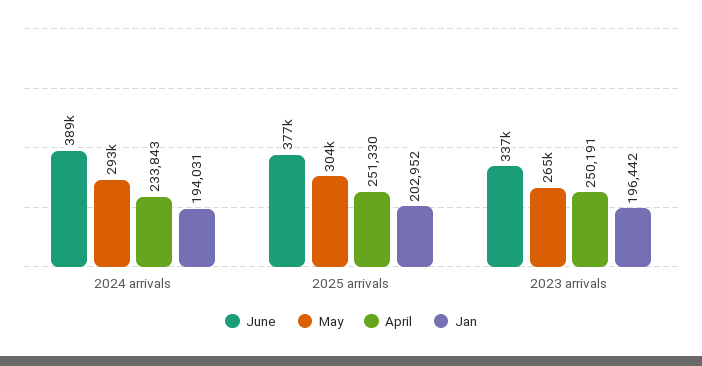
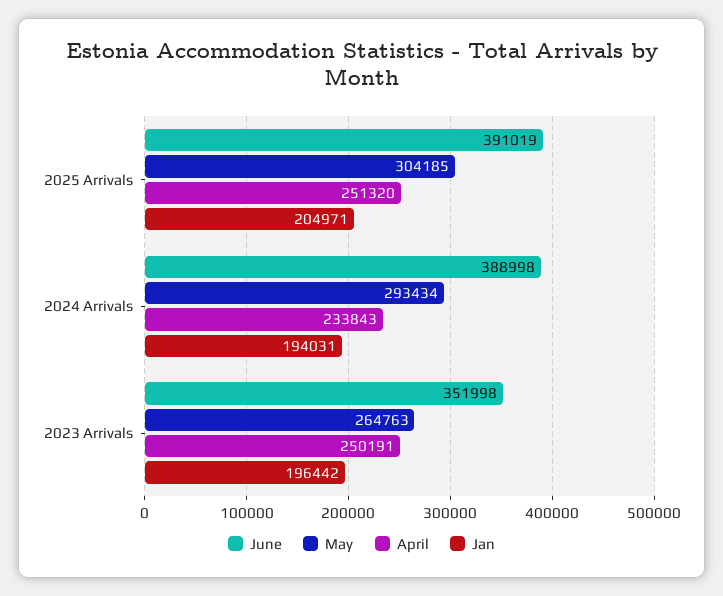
  {
    "June": {
      "2024 arrivals": 388998,
-     "2025 arrivals": 377000,
+     "2025 arrivals": 391019,
-     "2023 arrivals": 337000
+     "2023 arrivals": 351998
    },
    "May": {
      "2024 arrivals": 293434,
      "2025 arrivals": 304185,
      "2023 arrivals": 264763
    },
    "April": {
      "2024 arrivals": 233843,
-     "2025 arrivals": 251330,
+     "2025 arrivals": 251320,
      "2023 arrivals": 250191
    },
    "Jan": {
      "2024 arrivals": 194031,
-     "2025 arrivals": 202952,
+     "2025 arrivals": 204971,
      "2023 arrivals": 196442
    }
  }

